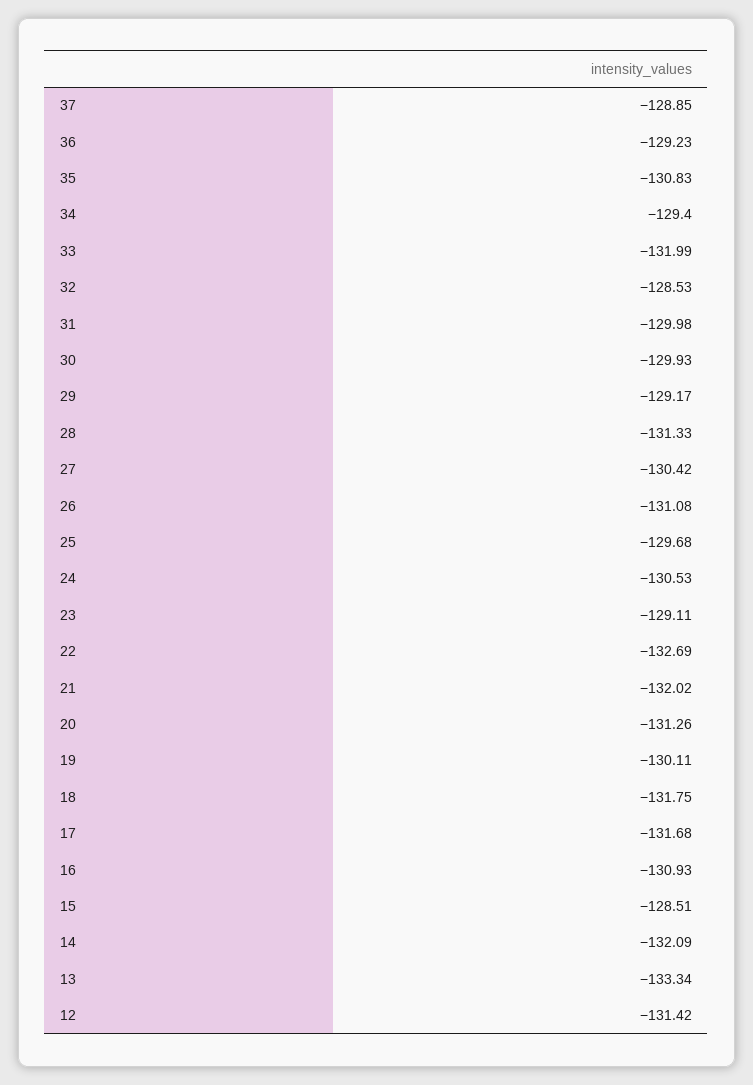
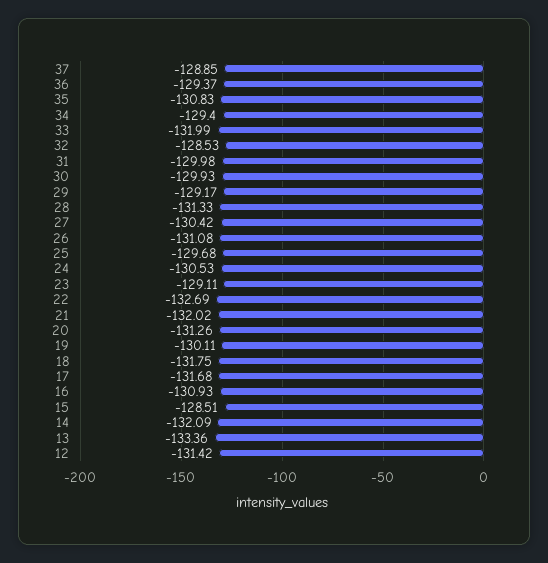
  {
    "37": -128.85,
-   "36": -129.23,
+   "36": -129.37,
    "35": -130.83,
    "34": -129.4,
    "33": -131.99,
    "32": -128.53,
    "31": -129.98,
    "30": -129.93,
    "29": -129.17,
    "28": -131.33,
    "27": -130.42,
    "26": -131.08,
    "25": -129.68,
    "24": -130.53,
    "23": -129.11,
    "22": -132.69,
    "21": -132.02,
    "20": -131.26,
    "19": -130.11,
    "18": -131.75,
    "17": -131.68,
    "16": -130.93,
    "15": -128.51,
    "14": -132.09,
-   "13": -133.34,
+   "13": -133.36,
    "12": -131.42
  }

